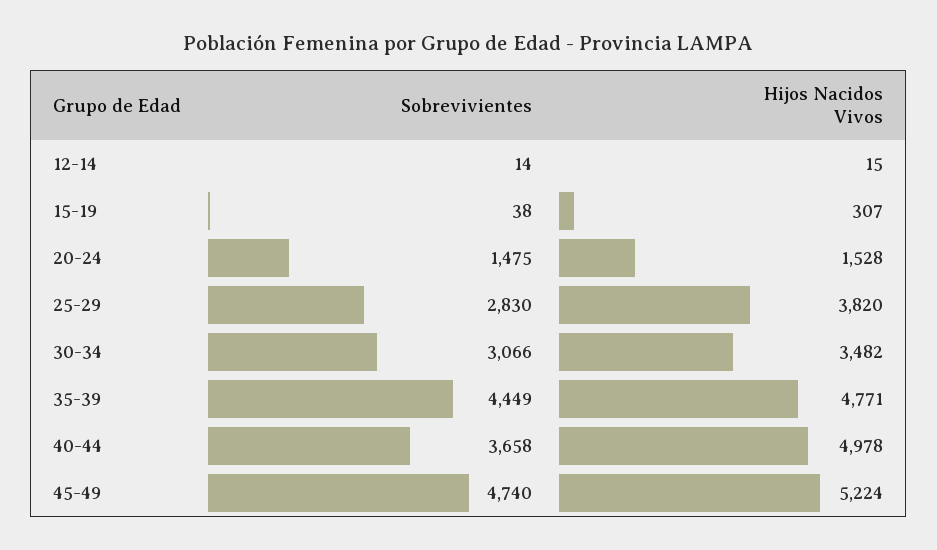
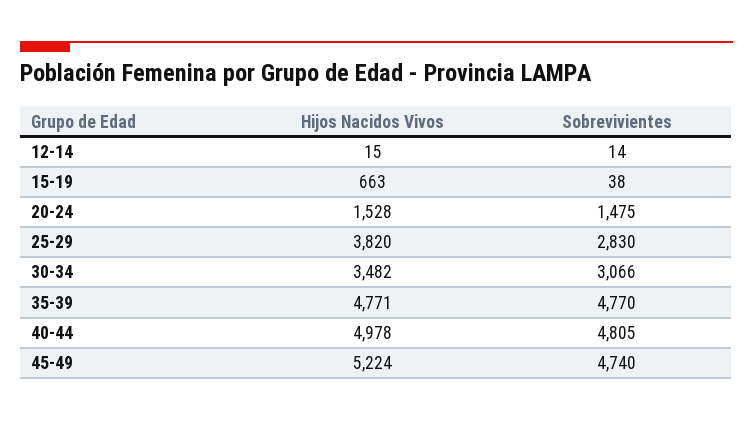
  {
    "Sobrevivientes": {
      "12-14": 14,
      "15-19": 38,
      "20-24": 1475,
      "25-29": 2830,
      "30-34": 3066,
-     "35-39": 4449,
+     "35-39": 4770,
-     "40-44": 3658,
+     "40-44": 4805,
      "45-49": 4740
    },
    "Hijos Nacidos Vivos": {
      "12-14": 15,
-     "15-19": 307,
+     "15-19": 663,
      "20-24": 1528,
      "25-29": 3820,
      "30-34": 3482,
      "35-39": 4771,
      "40-44": 4978,
      "45-49": 5224
    }
  }

